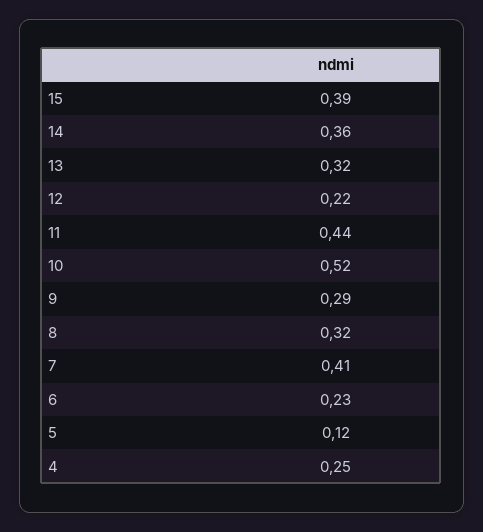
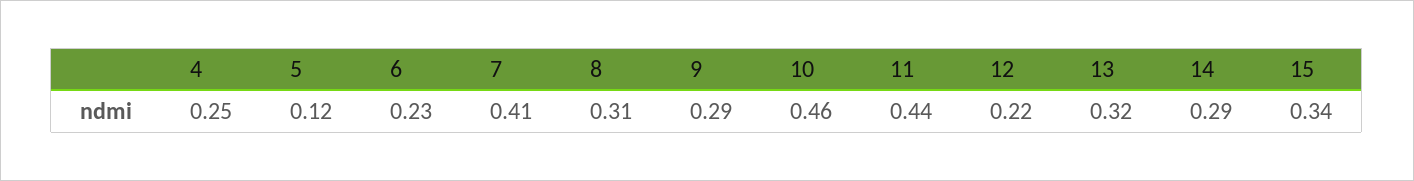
  {
-   "15": 0.39,
+   "15": 0.34,
-   "14": 0.36,
+   "14": 0.29,
    "13": 0.32,
    "12": 0.22,
    "11": 0.44,
-   "10": 0.52,
+   "10": 0.46,
    "9": 0.29,
-   "8": 0.32,
+   "8": 0.31,
    "7": 0.41,
    "6": 0.23,
    "5": 0.12,
    "4": 0.25
  }

